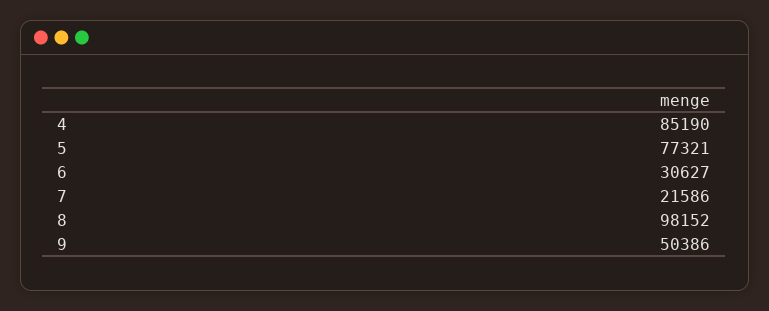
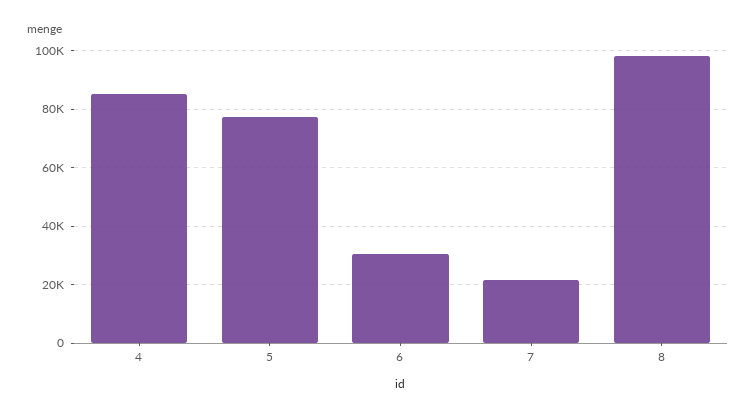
  {
    "4": 85190,
    "5": 77321,
    "6": 30627,
    "7": 21586,
-   "8": 98152,
+   "8": 98152
-   "9": 50386
  }

